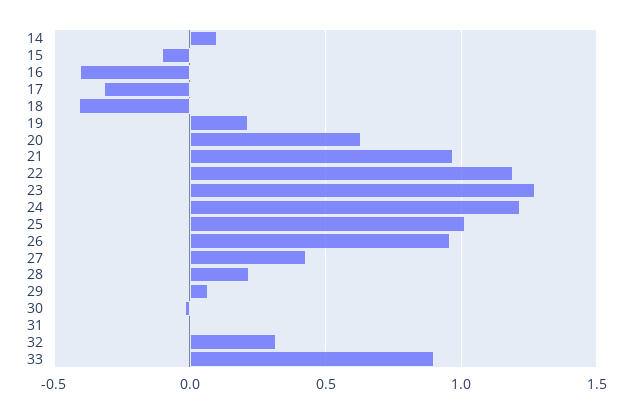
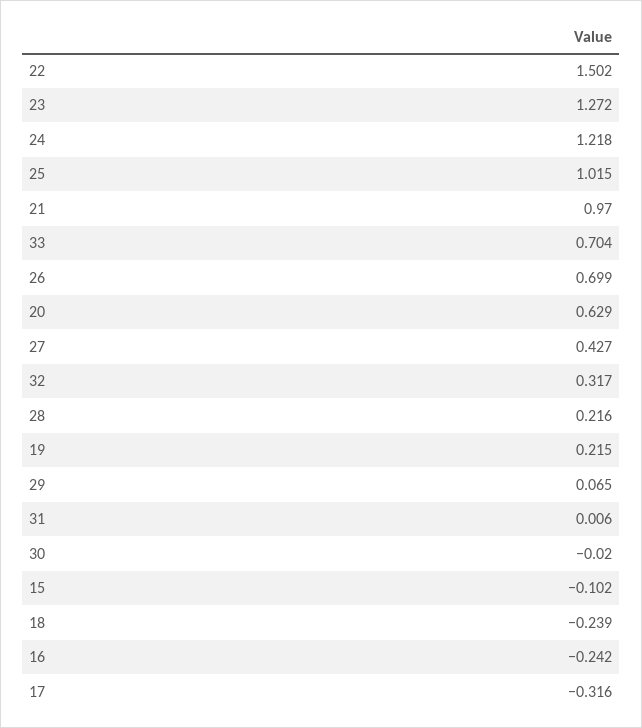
  {
-   "14": 0.1,
    "15": -0.102,
-   "16": -0.4,
+   "16": -0.242,
    "17": -0.316,
-   "18": -0.4,
+   "18": -0.239,
    "19": 0.215,
    "20": 0.629,
    "21": 0.97,
-   "22": 1.2,
+   "22": 1.502,
    "23": 1.272,
    "24": 1.218,
    "25": 1.015,
-   "26": 0.95,
+   "26": 0.699,
    "27": 0.427,
    "28": 0.216,
    "29": 0.065,
    "30": -0.02,
    "31": 0.006,
    "32": 0.317,
-   "33": 0.9
+   "33": 0.704
  }

